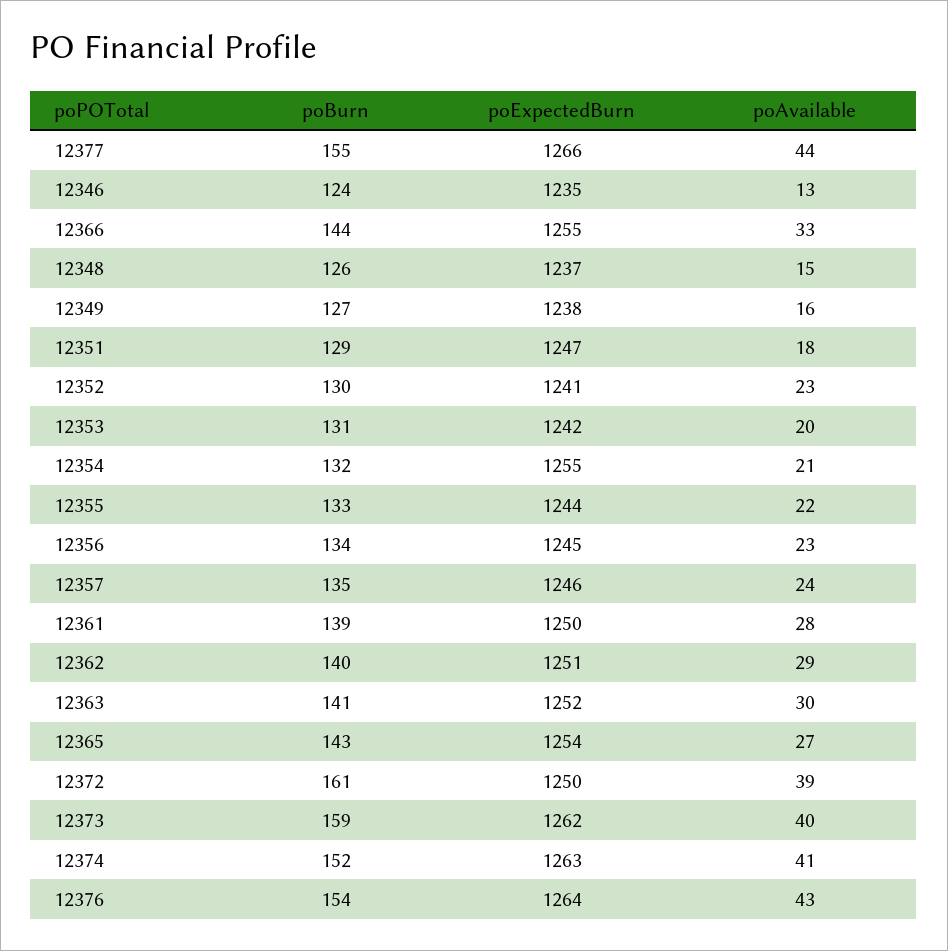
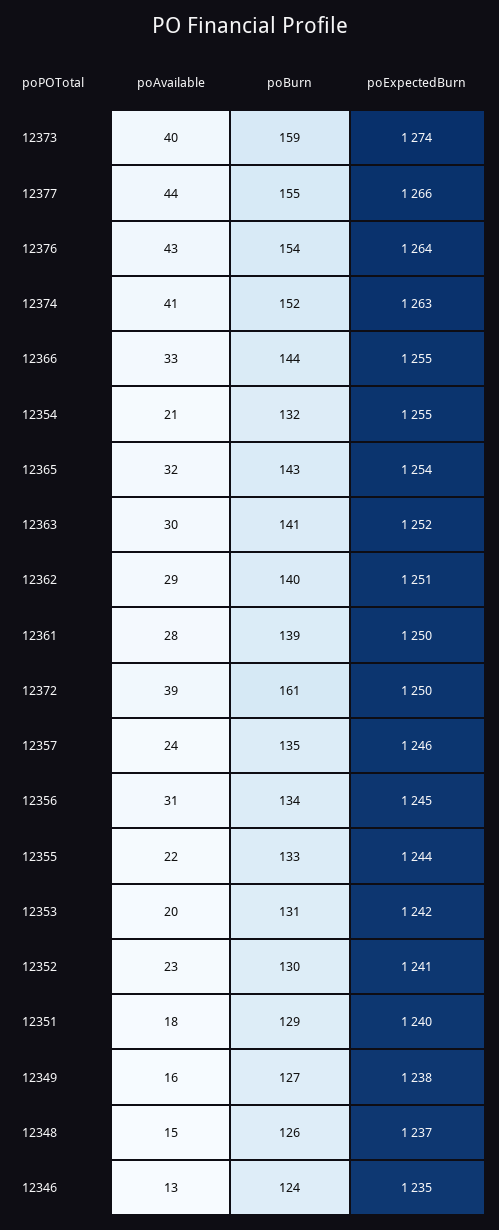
  {
    "poBurn": {
      "12377": 155,
      "12346": 124,
      "12366": 144,
      "12348": 126,
      "12349": 127,
      "12351": 129,
      "12352": 130,
      "12353": 131,
      "12354": 132,
      "12355": 133,
      "12356": 134,
      "12357": 135,
      "12361": 139,
      "12362": 140,
      "12363": 141,
      "12365": 143,
      "12372": 161,
      "12373": 159,
      "12374": 152,
      "12376": 154
    },
    "poExpectedBurn": {
      "12377": 1266,
      "12346": 1235,
      "12366": 1255,
      "12348": 1237,
      "12349": 1238,
-     "12351": 1247,
+     "12351": 1240,
      "12352": 1241,
      "12353": 1242,
      "12354": 1255,
      "12355": 1244,
      "12356": 1245,
      "12357": 1246,
      "12361": 1250,
      "12362": 1251,
      "12363": 1252,
      "12365": 1254,
      "12372": 1250,
-     "12373": 1262,
+     "12373": 1274,
      "12374": 1263,
      "12376": 1264
    },
    "poAvailable": {
      "12377": 44,
      "12346": 13,
      "12366": 33,
      "12348": 15,
      "12349": 16,
      "12351": 18,
      "12352": 23,
      "12353": 20,
      "12354": 21,
      "12355": 22,
-     "12356": 23,
+     "12356": 31,
      "12357": 24,
      "12361": 28,
      "12362": 29,
      "12363": 30,
-     "12365": 27,
+     "12365": 32,
      "12372": 39,
      "12373": 40,
      "12374": 41,
      "12376": 43
    }
  }

